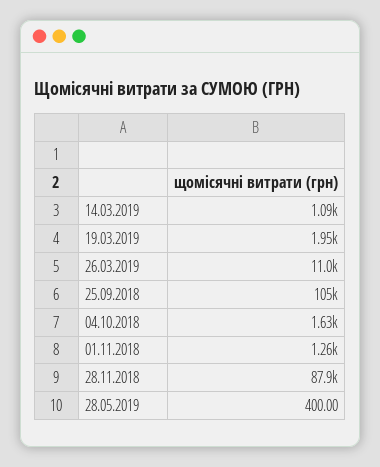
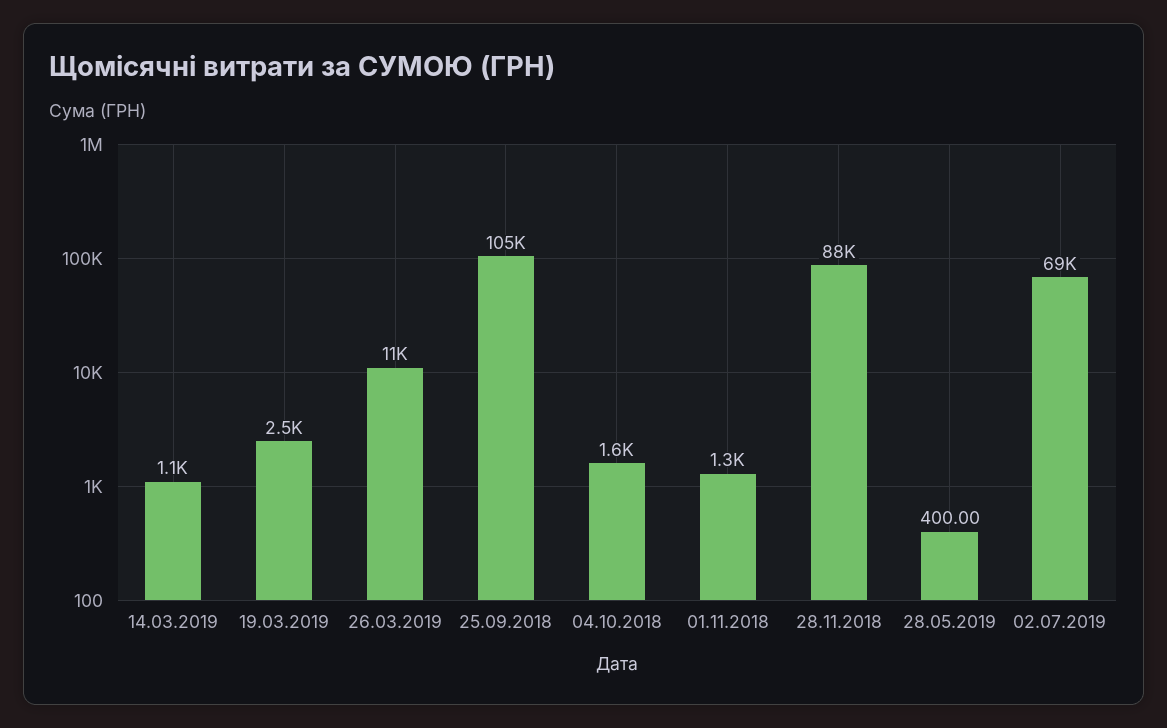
  {
    "14.03.2019": 1090,
-   "19.03.2019": 1950,
+   "19.03.2019": 2500,
    "26.03.2019": 11000,
    "25.09.2018": 105000,
    "04.10.2018": 1630,
    "01.11.2018": 1260,
    "28.11.2018": 87900,
-   "28.05.2019": 400
+   "28.05.2019": 400,
+   "02.07.2019": 69000
  }

